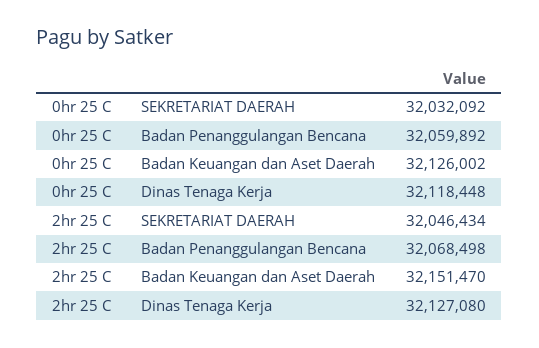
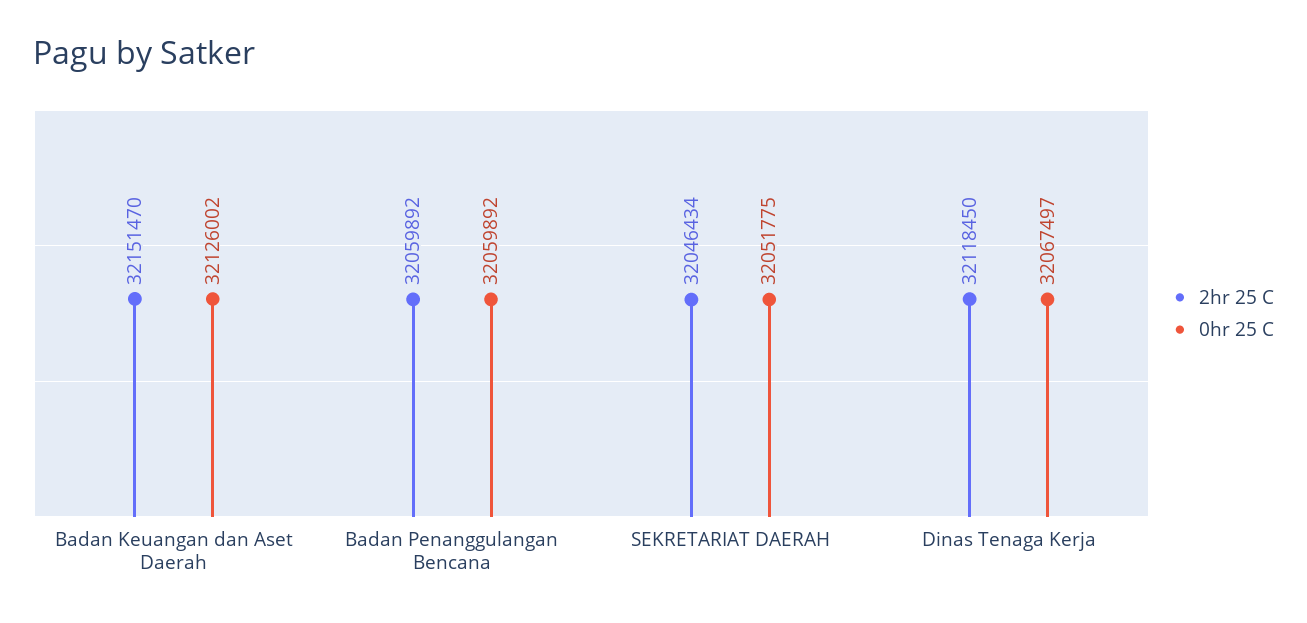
  {
    "0hr 25 C": {
-     "SEKRETARIAT DAERAH": 32032092,
+     "SEKRETARIAT DAERAH": 32051775,
      "Badan Penanggulangan Bencana": 32059892,
      "Badan Keuangan dan Aset Daerah": 32126002,
-     "Dinas Tenaga Kerja": 32118448
+     "Dinas Tenaga Kerja": 32067497
    },
    "2hr 25 C": {
      "SEKRETARIAT DAERAH": 32046434,
-     "Badan Penanggulangan Bencana": 32068498,
+     "Badan Penanggulangan Bencana": 32059892,
      "Badan Keuangan dan Aset Daerah": 32151470,
-     "Dinas Tenaga Kerja": 32127080
+     "Dinas Tenaga Kerja": 32118450
    }
  }

